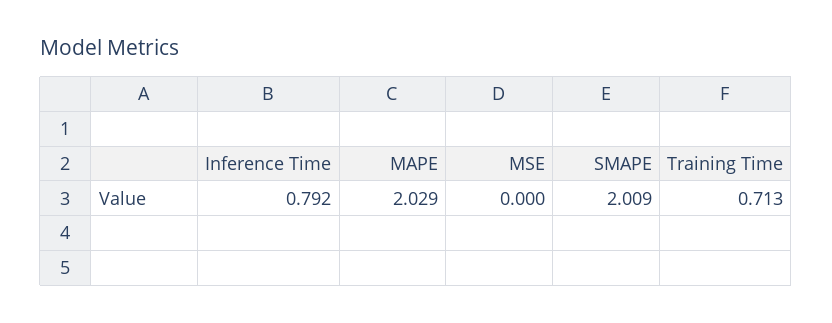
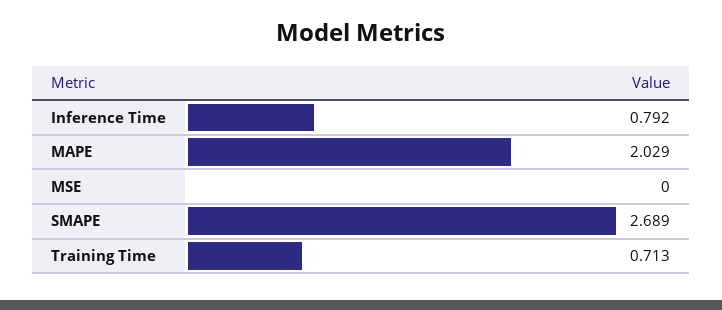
  {
    "Inference Time": 0.792,
    "MAPE": 2.029,
    "MSE": 0,
-   "SMAPE": 2.009,
+   "SMAPE": 2.689,
    "Training Time": 0.713
  }

